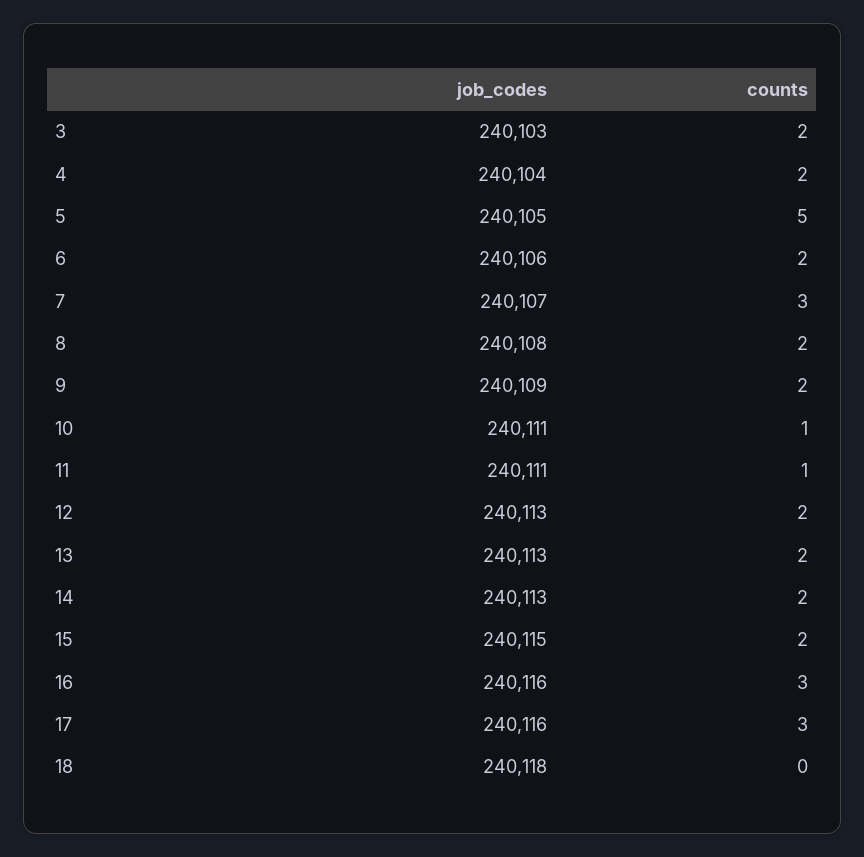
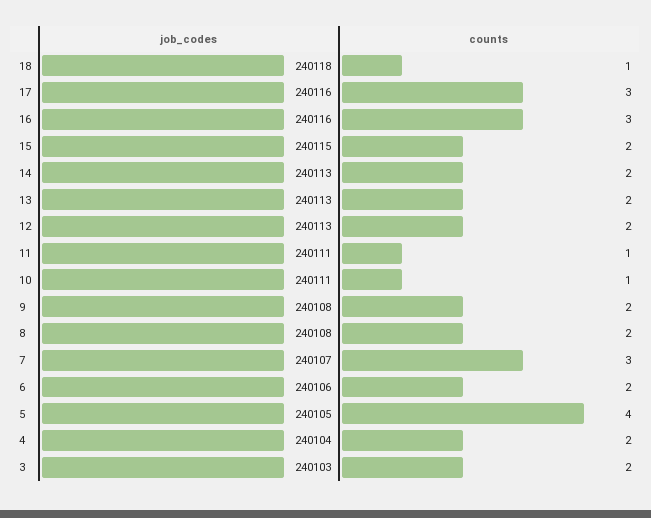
  {
    "job_codes": {
      "3": 240103,
      "4": 240104,
      "5": 240105,
      "6": 240106,
      "7": 240107,
      "8": 240108,
-     "9": 240109,
+     "9": 240108,
      "10": 240111,
      "11": 240111,
      "12": 240113,
      "13": 240113,
      "14": 240113,
      "15": 240115,
      "16": 240116,
      "17": 240116,
      "18": 240118
    },
    "counts": {
      "3": 2,
      "4": 2,
-     "5": 5,
+     "5": 4,
      "6": 2,
      "7": 3,
      "8": 2,
      "9": 2,
      "10": 1,
      "11": 1,
      "12": 2,
      "13": 2,
      "14": 2,
      "15": 2,
      "16": 3,
      "17": 3,
-     "18": 0
+     "18": 1
    }
  }

